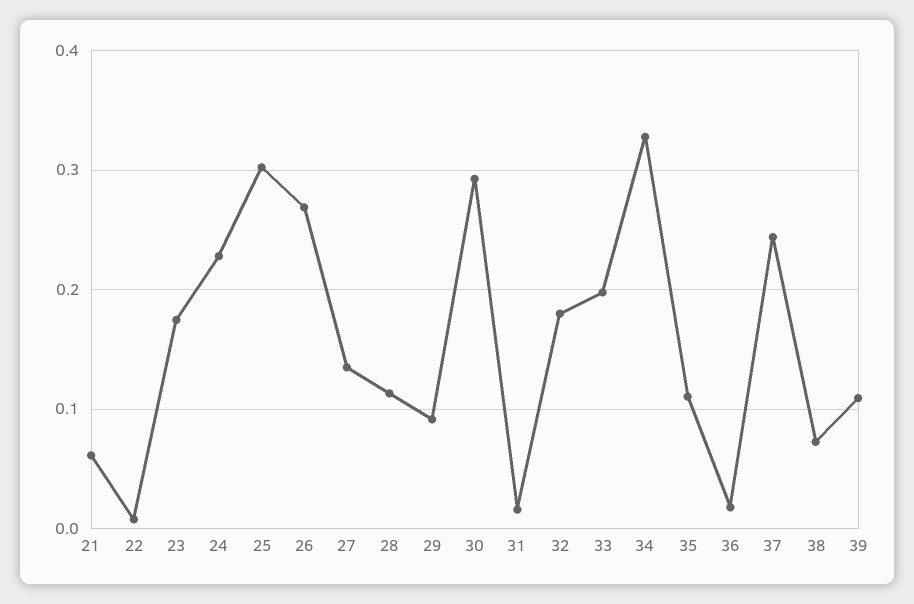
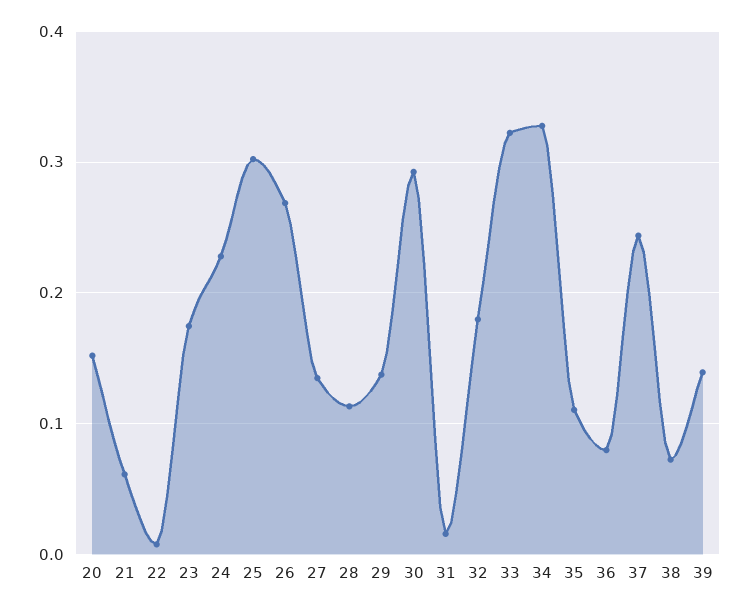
  {
    "21": 0.06,
    "22": 0.01,
    "23": 0.17,
    "24": 0.23,
    "25": 0.3,
    "26": 0.27,
    "27": 0.13,
    "28": 0.11,
-   "29": 0.09,
+   "29": 0.14,
    "30": 0.29,
    "31": 0.02,
    "32": 0.18,
-   "33": 0.2,
+   "33": 0.32,
    "34": 0.33,
    "35": 0.11,
-   "36": 0.02,
+   "36": 0.08,
    "37": 0.24,
    "38": 0.07,
-   "39": 0.11
+   "39": 0.14,
+   "20": 0.15
  }

